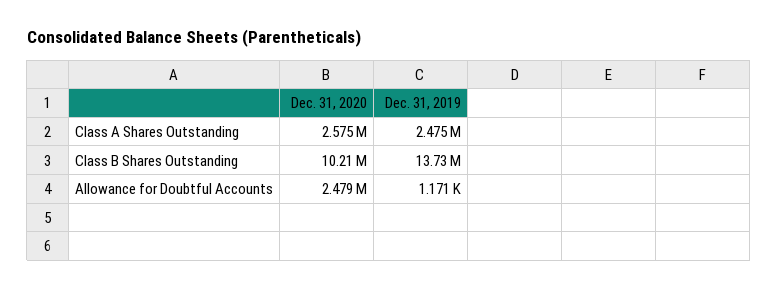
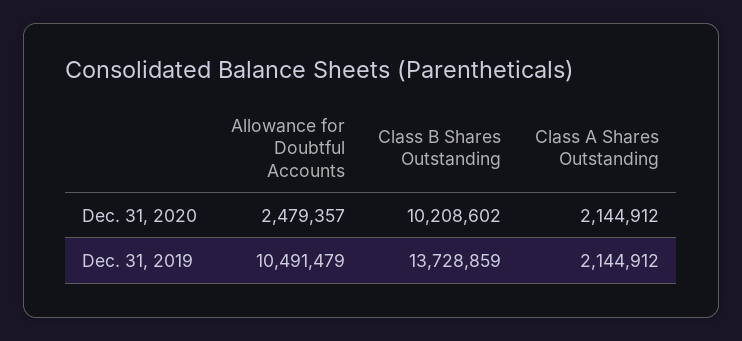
  {
    "Dec. 31, 2020": {
-     "Class A Shares Outstanding": 2575000,
+     "Class A Shares Outstanding": 2144912,
      "Class B Shares Outstanding": 10208602,
      "Allowance for Doubtful Accounts": 2479357
    },
    "Dec. 31, 2019": {
-     "Class A Shares Outstanding": 2475000,
+     "Class A Shares Outstanding": 2144912,
      "Class B Shares Outstanding": 13728859,
-     "Allowance for Doubtful Accounts": 1171
+     "Allowance for Doubtful Accounts": 10491479
    }
  }

